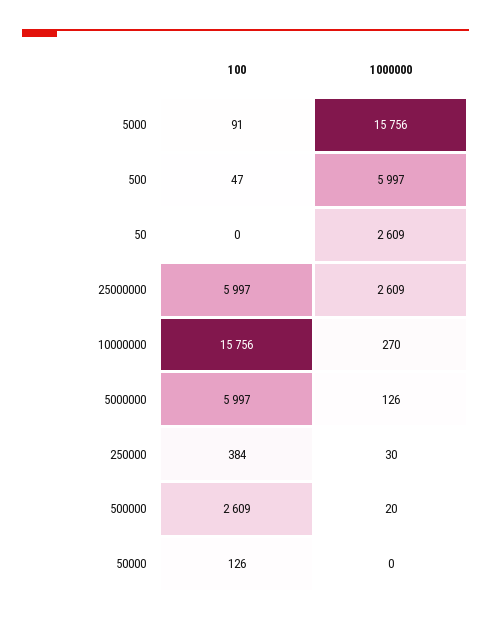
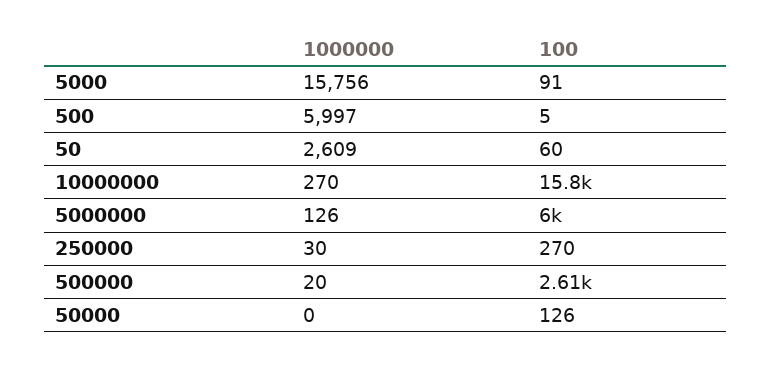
  {
    "100": {
      "5000": 91,
-     "500": 47,
+     "500": 5,
-     "50": 0,
+     "50": 60,
-     "25000000": 5997,
      "10000000": 15756,
      "5000000": 5997,
-     "250000": 384,
+     "250000": 270,
      "500000": 2609,
      "50000": 126
    },
    "1000000": {
      "5000": 15756,
      "500": 5997,
      "50": 2609,
-     "25000000": 2609,
      "10000000": 270,
      "5000000": 126,
      "250000": 30,
      "500000": 20,
      "50000": 0
    }
  }

